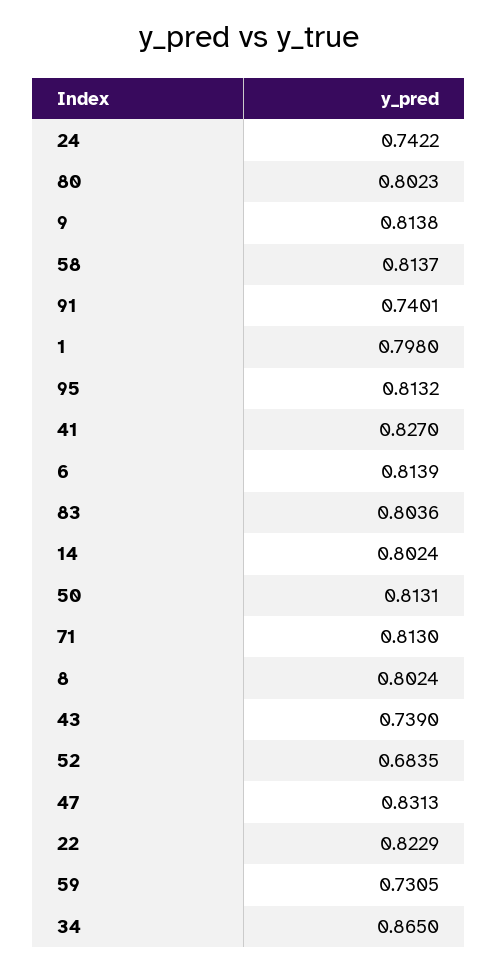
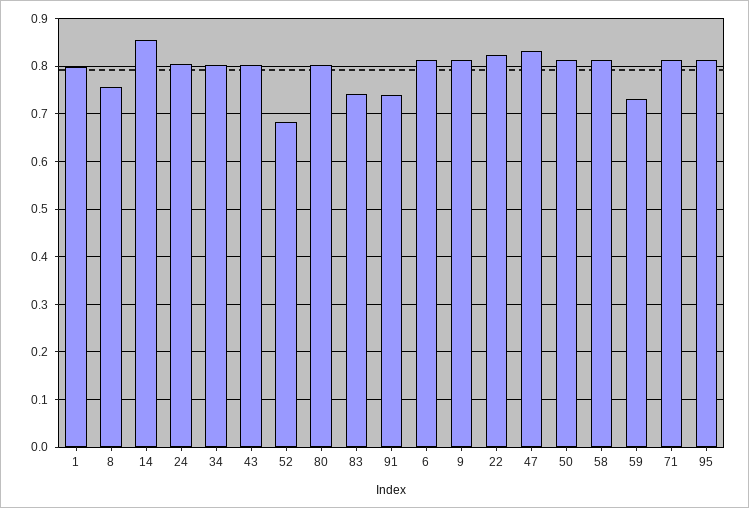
  {
-   "24": 0.7422,
+   "24": 0.8,
    "80": 0.8023,
    "9": 0.8138,
    "58": 0.8137,
    "91": 0.7401,
    "1": 0.798,
    "95": 0.8132,
-   "41": 0.827,
    "6": 0.8139,
-   "83": 0.8036,
+   "83": 0.74,
-   "14": 0.8024,
+   "14": 0.86,
    "50": 0.8131,
    "71": 0.813,
-   "8": 0.8024,
+   "8": 0.76,
-   "43": 0.739,
+   "43": 0.8,
    "52": 0.6835,
    "47": 0.8313,
    "22": 0.8229,
    "59": 0.7305,
-   "34": 0.865
+   "34": 0.8
  }

